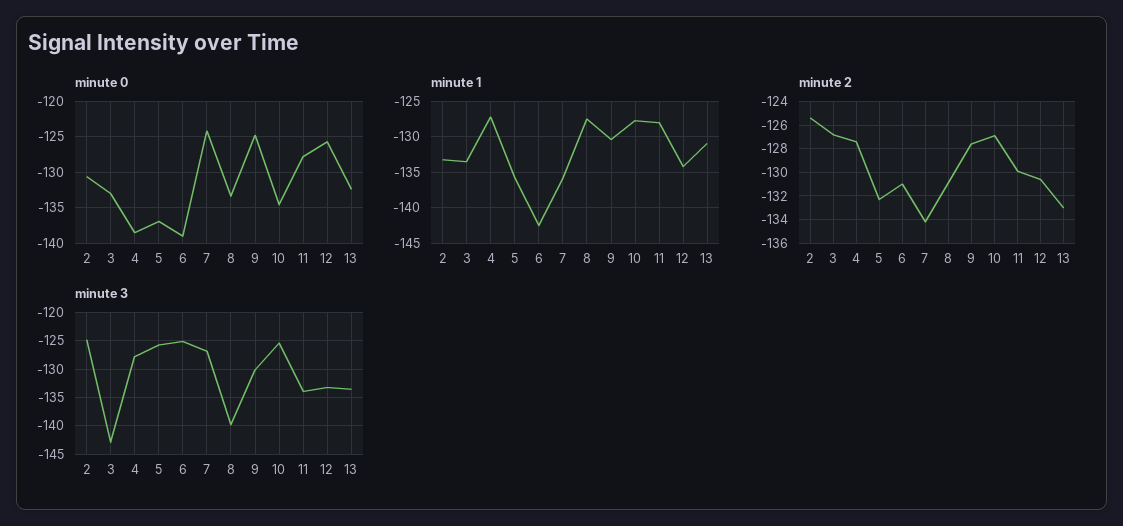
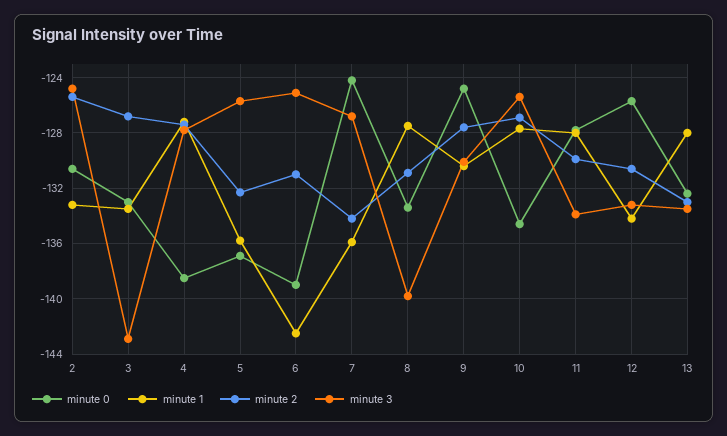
  {
    "minute 0": {
      "2": -130.5,
      "3": -133,
      "4": -138.5,
      "5": -137,
      "6": -139,
      "7": -124,
      "8": -133.5,
      "9": -125,
      "10": -134.5,
      "11": -128,
      "12": -125.5,
      "13": -132.5
    },
    "minute 1": {
      "2": -133,
      "3": -133.5,
      "4": -127,
      "5": -136,
      "6": -142.5,
      "7": -136,
      "8": -127.5,
      "9": -130.5,
      "10": -127.5,
      "11": -128,
      "12": -134,
-     "13": -131
+     "13": -128
    },
    "minute 2": {
      "2": -125.5,
      "3": -127,
      "4": -127.5,
      "5": -132.5,
      "6": -131,
      "7": -134,
      "8": -131,
      "9": -127.5,
      "10": -127,
      "11": -130,
      "12": -130.5,
      "13": -133
    },
    "minute 3": {
      "2": -125,
      "3": -143,
      "4": -128,
      "5": -125.5,
      "6": -125,
      "7": -127,
      "8": -140,
      "9": -130,
      "10": -125.5,
      "11": -134,
      "12": -133,
      "13": -133.5
    }
  }

